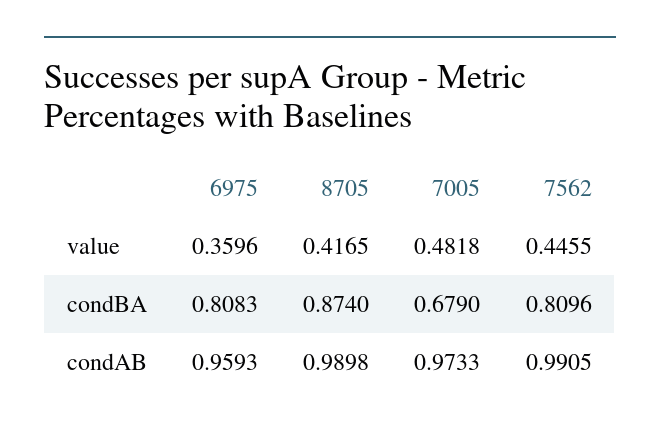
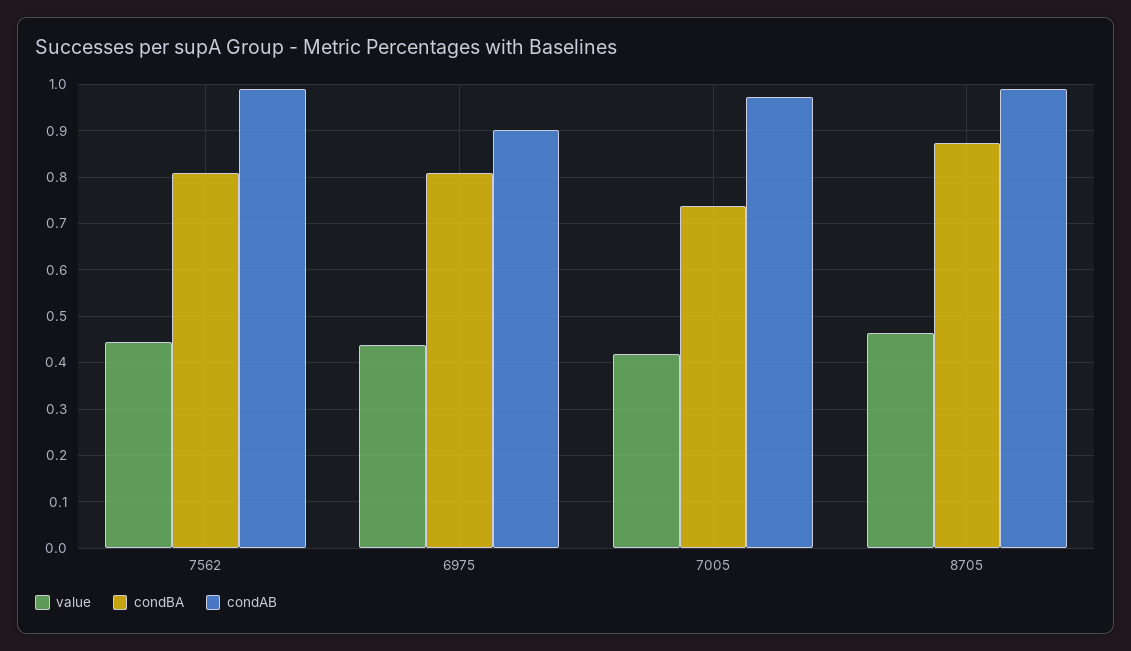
  {
    "value": {
-     "6975": 0.3596,
+     "6975": 0.44,
-     "8705": 0.4165,
+     "8705": 0.46,
-     "7005": 0.4818,
+     "7005": 0.42,
      "7562": 0.4455
    },
    "condBA": {
      "6975": 0.8083,
      "8705": 0.874,
-     "7005": 0.679,
+     "7005": 0.74,
      "7562": 0.8096
    },
    "condAB": {
-     "6975": 0.9593,
+     "6975": 0.9,
      "8705": 0.9898,
      "7005": 0.9733,
      "7562": 0.9905
    }
  }

